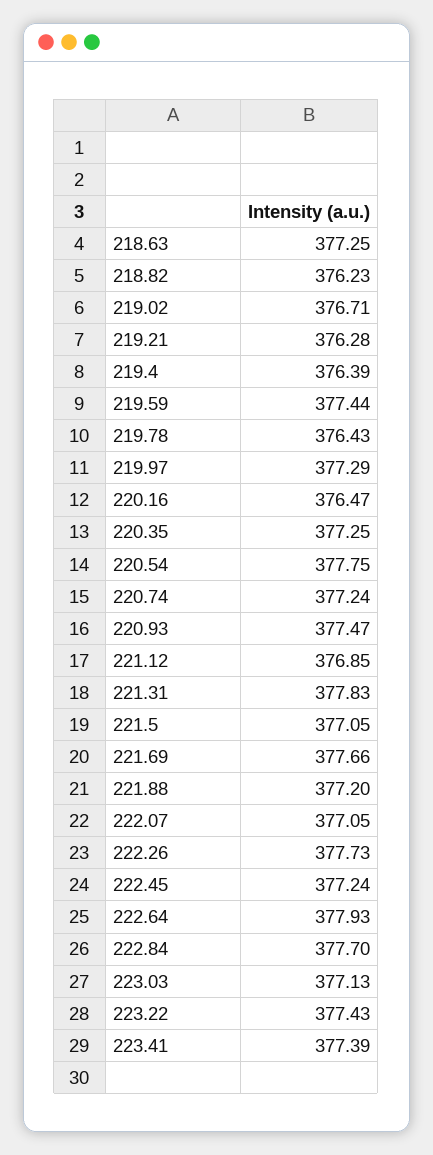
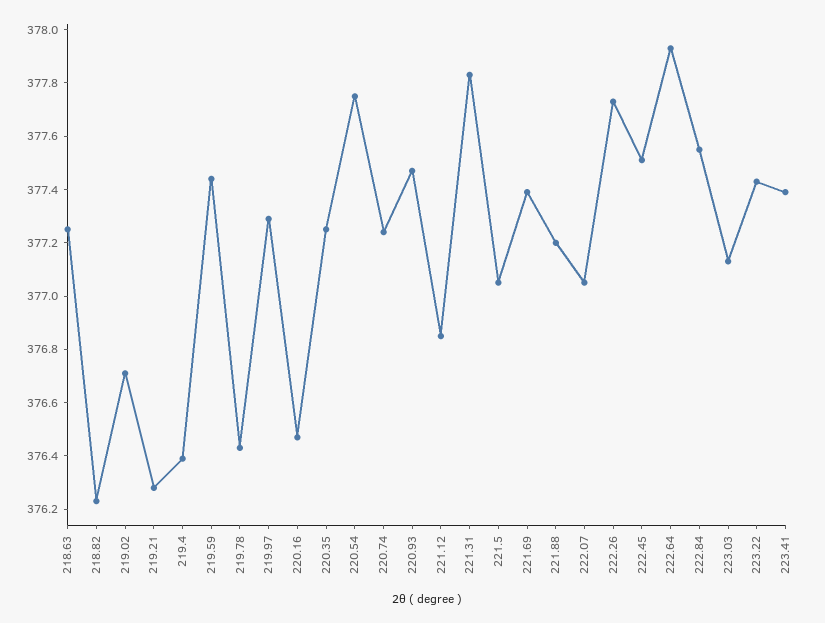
  {
    "218.63": 377.25,
    "218.82": 376.23,
    "219.02": 376.71,
    "219.21": 376.28,
    "219.4": 376.39,
    "219.59": 377.44,
    "219.78": 376.43,
    "219.97": 377.29,
    "220.16": 376.47,
    "220.35": 377.25,
    "220.54": 377.75,
    "220.74": 377.24,
    "220.93": 377.47,
    "221.12": 376.85,
    "221.31": 377.83,
    "221.5": 377.05,
-   "221.69": 377.66,
+   "221.69": 377.4,
    "221.88": 377.2,
    "222.07": 377.05,
    "222.26": 377.73,
-   "222.45": 377.24,
+   "222.45": 377.5,
    "222.64": 377.93,
-   "222.84": 377.7,
+   "222.84": 377.55,
    "223.03": 377.13,
    "223.22": 377.43,
    "223.41": 377.39
  }

